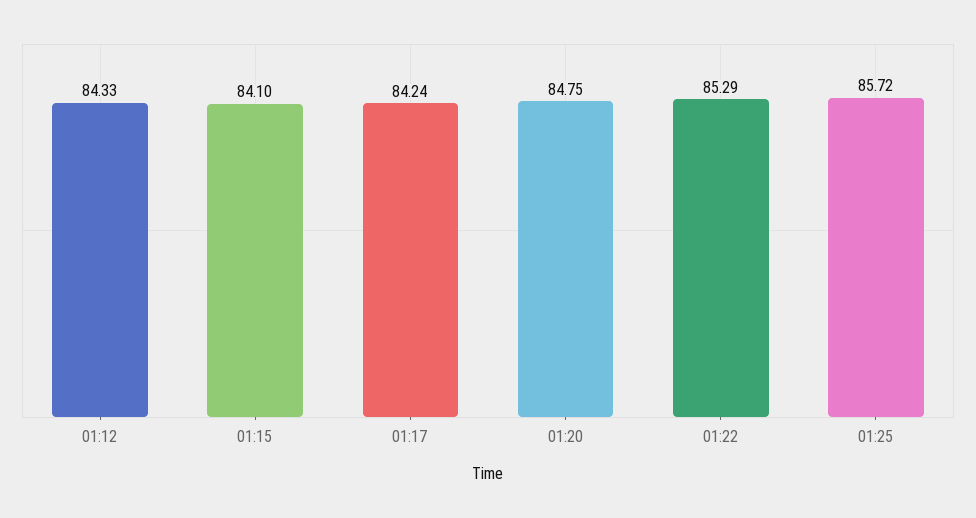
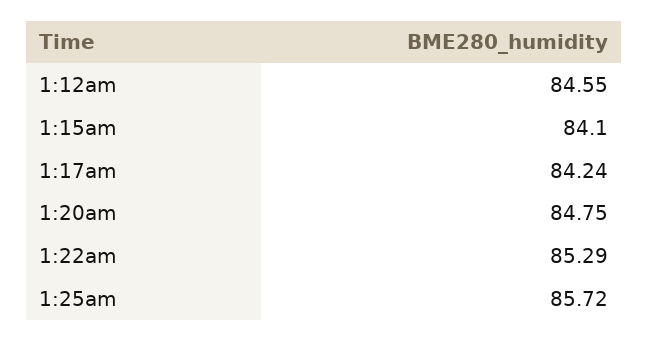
  {
-   "01:12": 84.33,
+   "01:12": 84.55,
    "01:15": 84.1,
    "01:17": 84.24,
    "01:20": 84.75,
    "01:22": 85.29,
    "01:25": 85.72
  }

